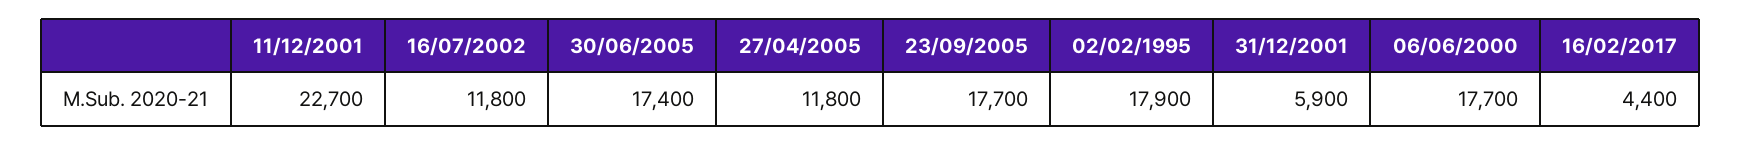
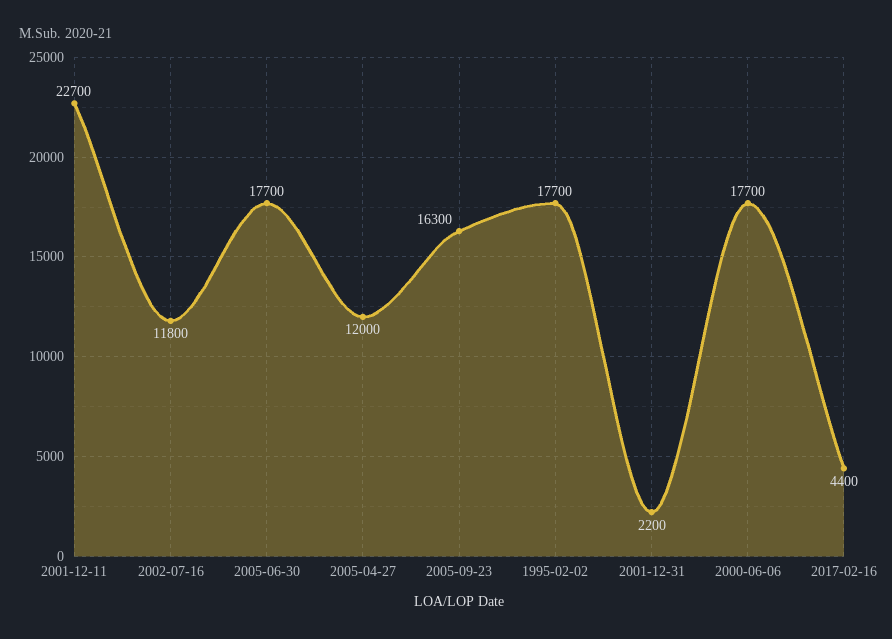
  {
    "11/12/2001": 22700,
    "16/07/2002": 11800,
-   "30/06/2005": 17400,
+   "30/06/2005": 17700,
-   "27/04/2005": 11800,
+   "27/04/2005": 12000,
-   "23/09/2005": 17700,
+   "23/09/2005": 16300,
-   "02/02/1995": 17900,
+   "02/02/1995": 17700,
-   "31/12/2001": 5900,
+   "31/12/2001": 2200,
    "06/06/2000": 17700,
    "16/02/2017": 4400
  }

